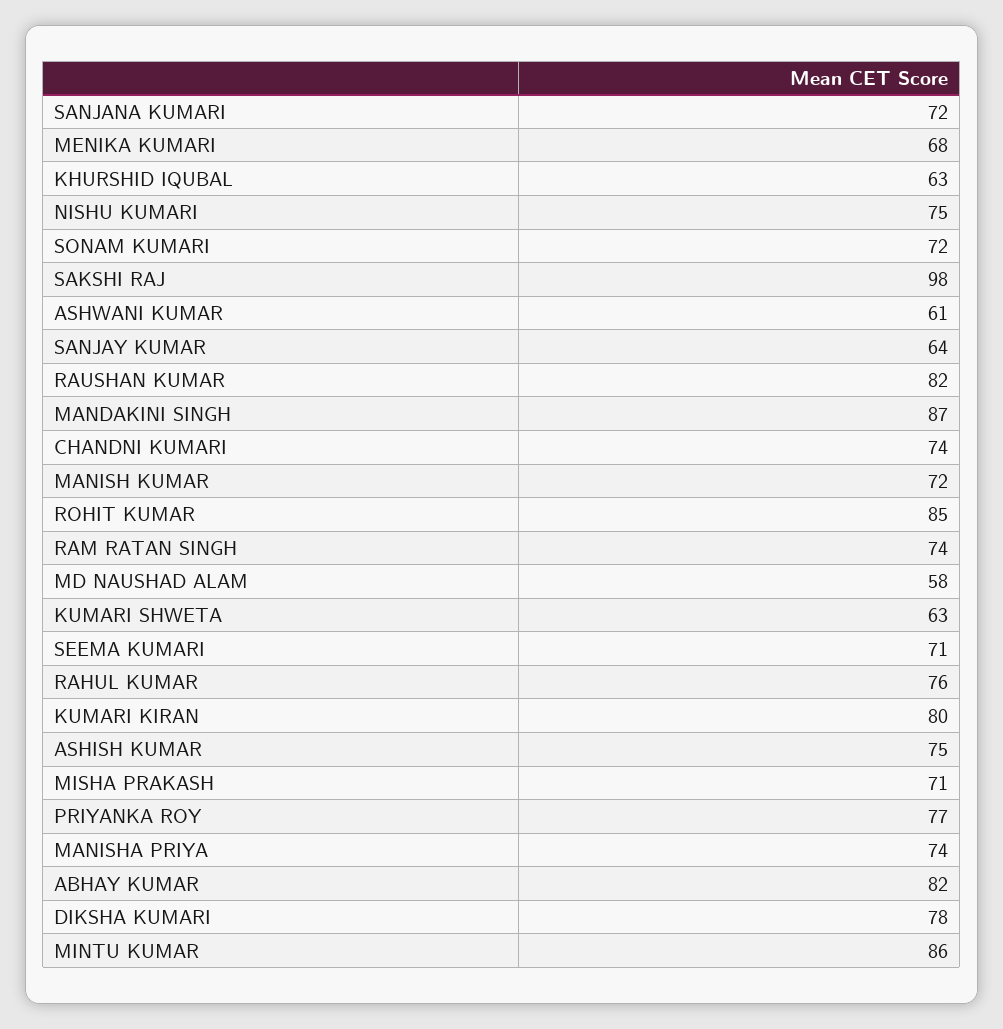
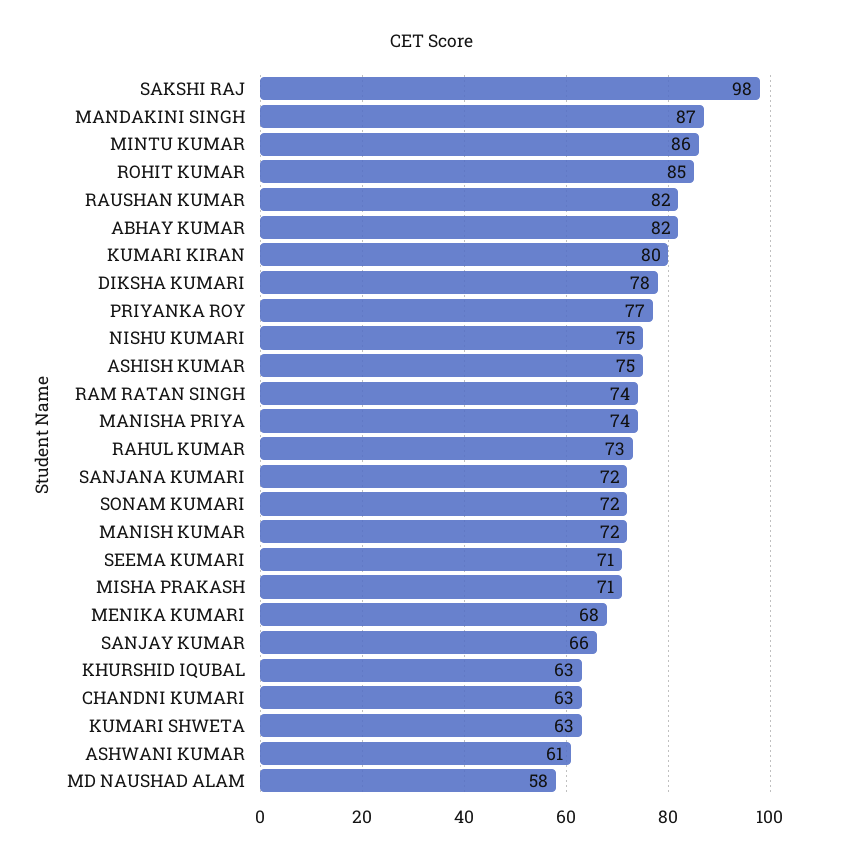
  {
    "SANJANA KUMARI": 72,
    "MENIKA KUMARI": 68,
    "KHURSHID IQUBAL": 63,
    "NISHU KUMARI": 75,
    "SONAM KUMARI": 72,
    "SAKSHI RAJ": 98,
    "ASHWANI KUMAR": 61,
-   "SANJAY KUMAR": 64,
+   "SANJAY KUMAR": 66,
    "RAUSHAN KUMAR": 82,
    "MANDAKINI SINGH": 87,
-   "CHANDNI KUMARI": 74,
+   "CHANDNI KUMARI": 63,
    "MANISH KUMAR": 72,
    "ROHIT KUMAR": 85,
    "RAM RATAN SINGH": 74,
    "MD NAUSHAD ALAM": 58,
    "KUMARI SHWETA": 63,
    "SEEMA KUMARI": 71,
-   "RAHUL KUMAR": 76,
+   "RAHUL KUMAR": 73,
    "KUMARI KIRAN": 80,
    "ASHISH KUMAR": 75,
    "MISHA PRAKASH": 71,
    "PRIYANKA ROY": 77,
    "MANISHA PRIYA": 74,
    "ABHAY KUMAR": 82,
    "DIKSHA KUMARI": 78,
    "MINTU KUMAR": 86
  }

